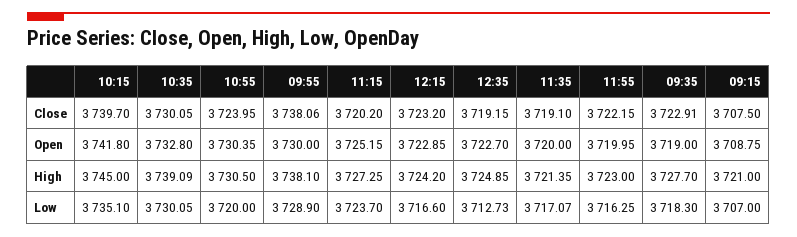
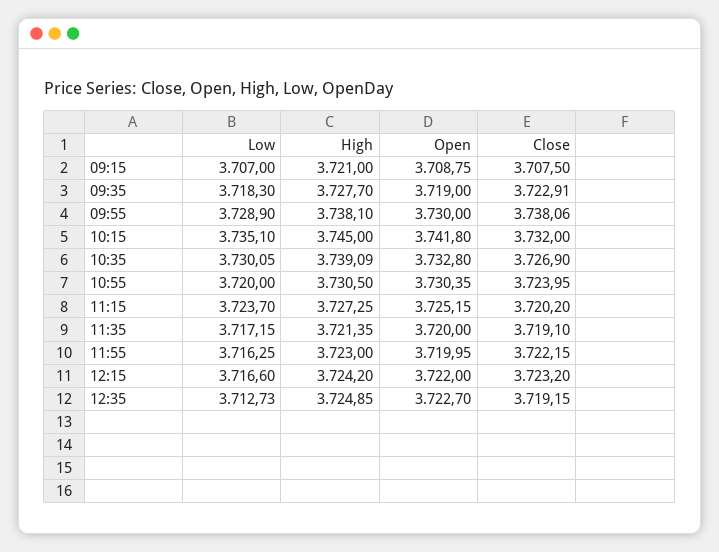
  {
    "10:15": {
-     "Close": 3739.7,
+     "Close": 3732,
      "Open": 3741.8,
      "High": 3745,
      "Low": 3735.1
    },
    "10:35": {
-     "Close": 3730.05,
+     "Close": 3726.9,
      "Open": 3732.8,
      "High": 3739.09,
      "Low": 3730.05
    },
    "10:55": {
      "Close": 3723.95,
      "Open": 3730.35,
      "High": 3730.5,
      "Low": 3720
    },
    "09:55": {
      "Close": 3738.06,
      "Open": 3730,
      "High": 3738.1,
      "Low": 3728.9
    },
    "11:15": {
      "Close": 3720.2,
      "Open": 3725.15,
      "High": 3727.25,
      "Low": 3723.7
    },
    "12:15": {
      "Close": 3723.2,
-     "Open": 3722.85,
+     "Open": 3722,
      "High": 3724.2,
      "Low": 3716.6
    },
    "12:35": {
      "Close": 3719.15,
      "Open": 3722.7,
      "High": 3724.85,
      "Low": 3712.73
    },
    "11:35": {
      "Close": 3719.1,
      "Open": 3720,
      "High": 3721.35,
-     "Low": 3717.07
+     "Low": 3717.15
    },
    "11:55": {
      "Close": 3722.15,
      "Open": 3719.95,
      "High": 3723,
      "Low": 3716.25
    },
    "09:35": {
      "Close": 3722.91,
      "Open": 3719,
      "High": 3727.7,
      "Low": 3718.3
    },
    "09:15": {
      "Close": 3707.5,
      "Open": 3708.75,
      "High": 3721,
      "Low": 3707
    }
  }

